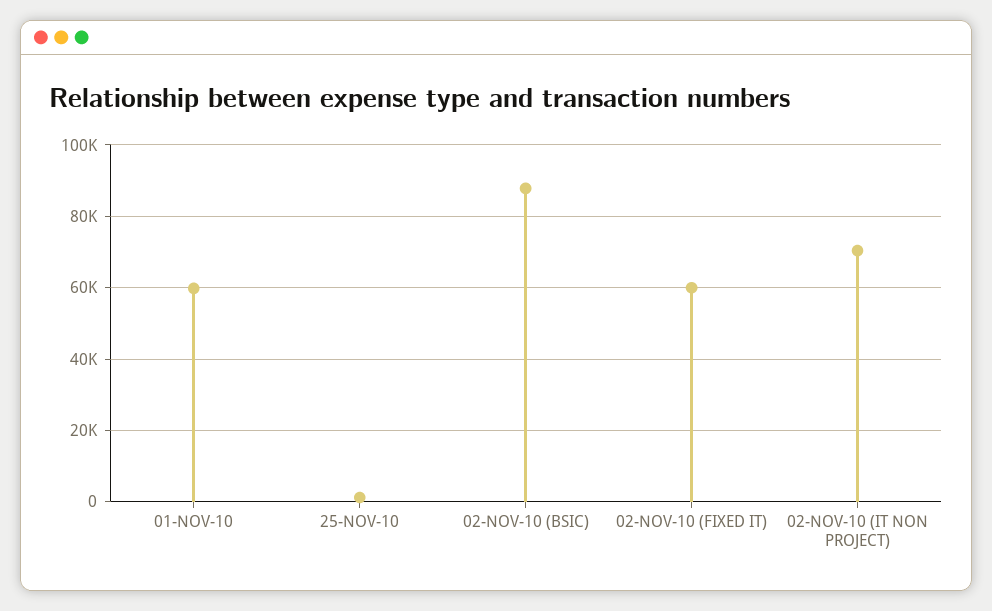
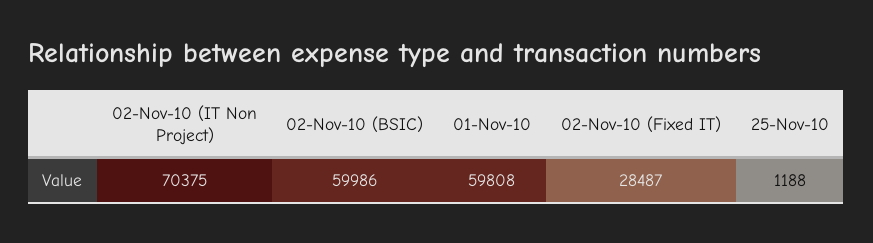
  {
    "01-NOV-10": 59808,
    "25-NOV-10": 1188,
-   "02-NOV-10 (BSIC)": 88000,
+   "02-NOV-10 (BSIC)": 59986,
-   "02-NOV-10 (FIXED IT)": 60000,
+   "02-NOV-10 (FIXED IT)": 28487,
    "02-NOV-10 (IT NON PROJECT)": 70375
  }

